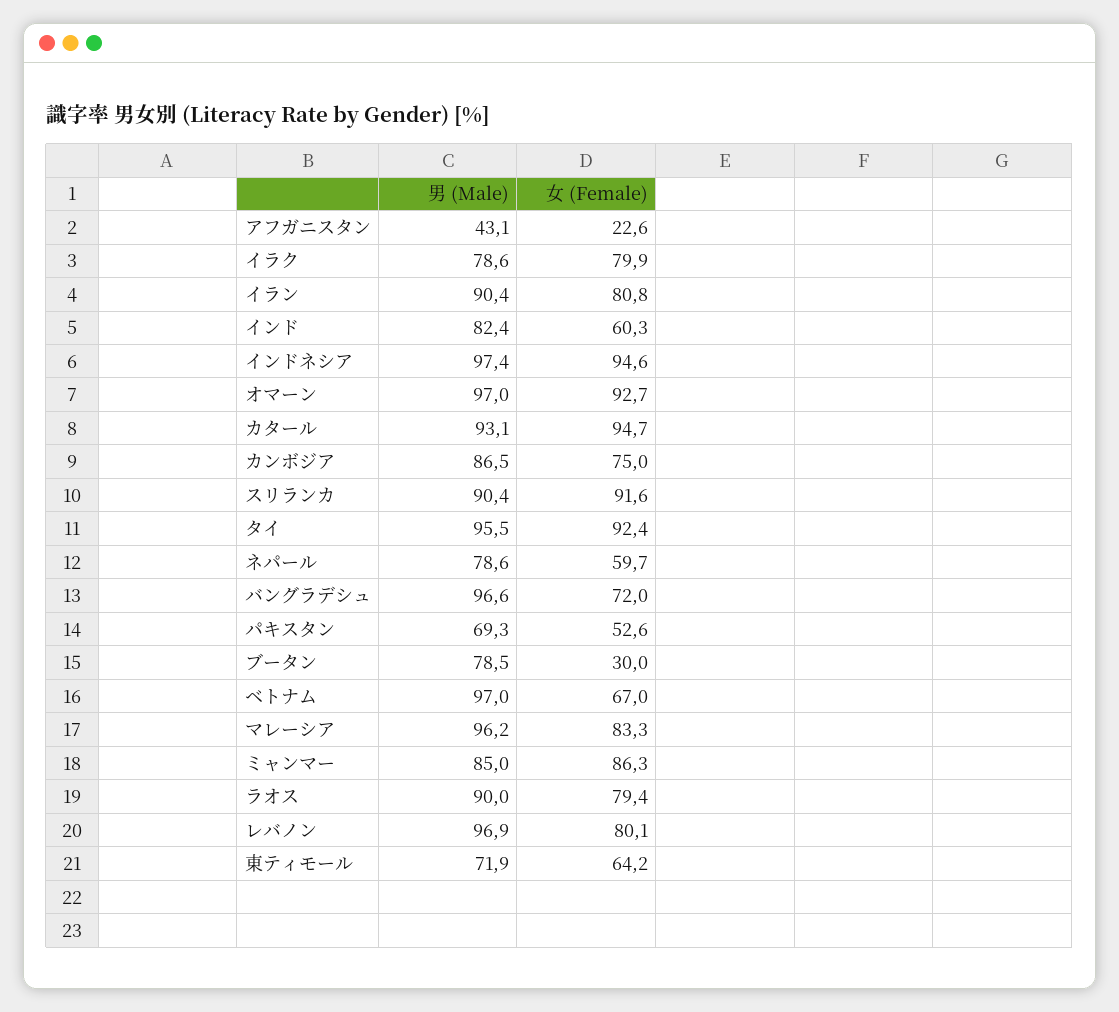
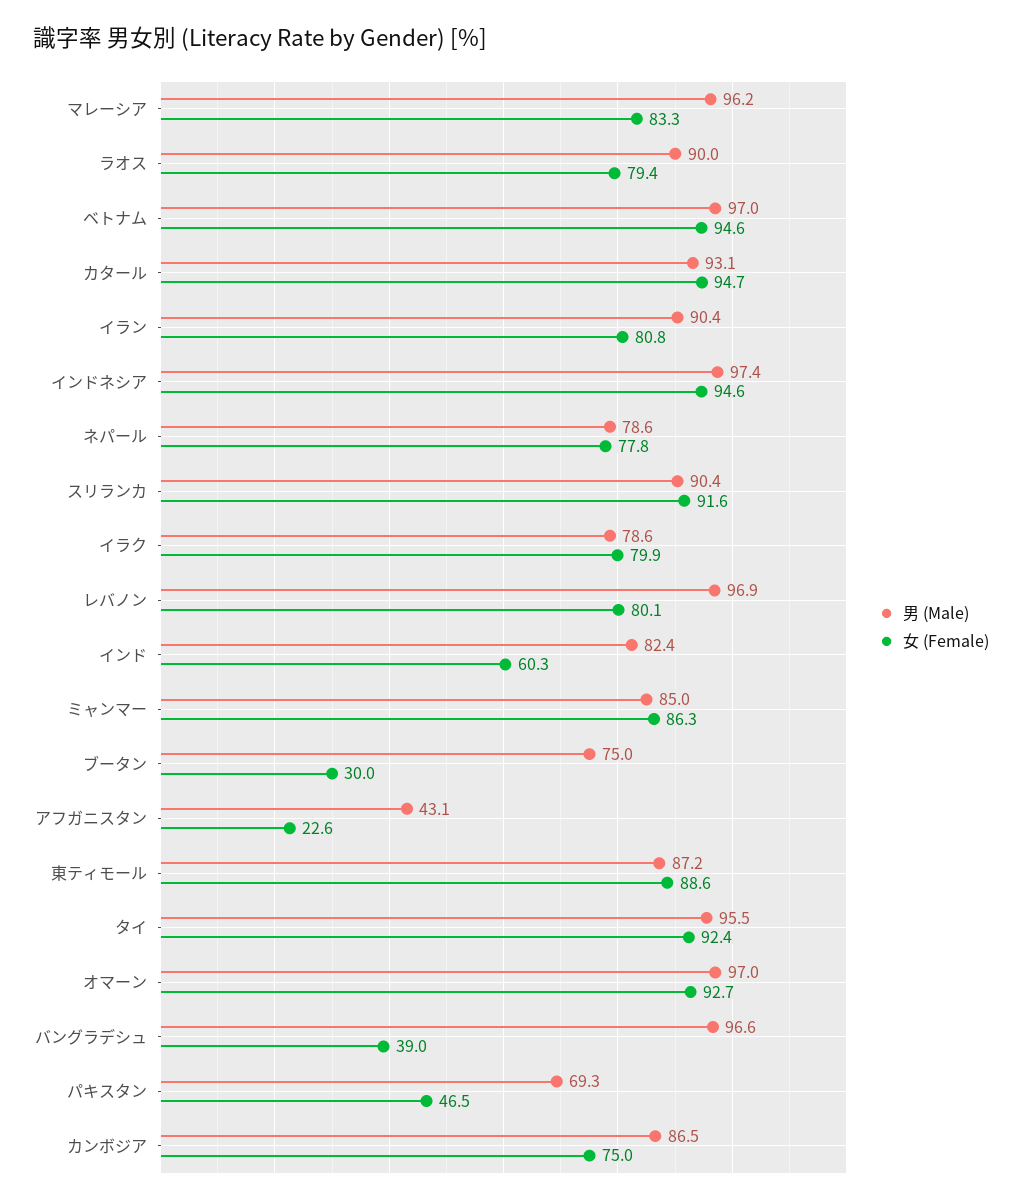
  {
    "男 (Male)": {
      "アフガニスタン": 43.1,
      "イラク": 78.6,
      "イラン": 90.4,
      "インド": 82.4,
      "インドネシア": 97.4,
      "オマーン": 97,
      "カタール": 93.1,
      "カンボジア": 86.5,
      "スリランカ": 90.4,
      "タイ": 95.5,
      "ネパール": 78.6,
      "バングラデシュ": 96.6,
      "パキスタン": 69.3,
-     "ブータン": 78.5,
+     "ブータン": 75,
      "ベトナム": 97,
      "マレーシア": 96.2,
      "ミャンマー": 85,
      "ラオス": 90,
      "レバノン": 96.9,
-     "東ティモール": 71.9
+     "東ティモール": 87.2
    },
    "女 (Female)": {
      "アフガニスタン": 22.6,
      "イラク": 79.9,
      "イラン": 80.8,
      "インド": 60.3,
      "インドネシア": 94.6,
      "オマーン": 92.7,
      "カタール": 94.7,
      "カンボジア": 75,
      "スリランカ": 91.6,
      "タイ": 92.4,
-     "ネパール": 59.7,
+     "ネパール": 77.8,
-     "バングラデシュ": 72,
+     "バングラデシュ": 39,
-     "パキスタン": 52.6,
+     "パキスタン": 46.5,
      "ブータン": 30,
-     "ベトナム": 67,
+     "ベトナム": 94.6,
      "マレーシア": 83.3,
      "ミャンマー": 86.3,
      "ラオス": 79.4,
      "レバノン": 80.1,
-     "東ティモール": 64.2
+     "東ティモール": 88.6
    }
  }

